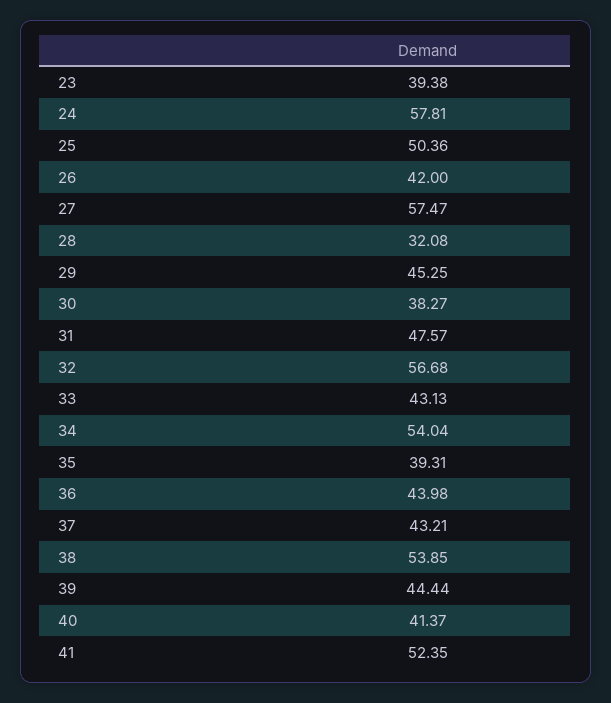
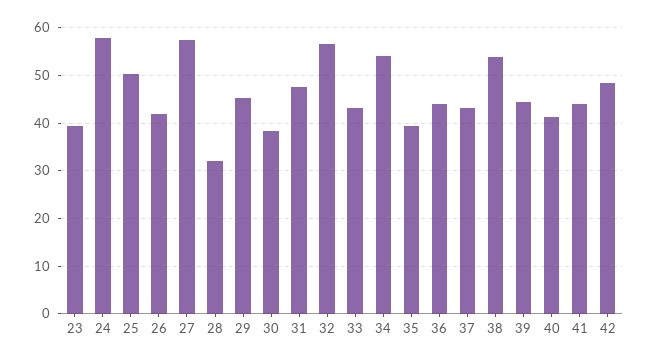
  {
    "23": 39.38,
    "24": 57.81,
    "25": 50.36,
    "26": 42,
    "27": 57.47,
    "28": 32.08,
    "29": 45.25,
    "30": 38.27,
    "31": 47.57,
    "32": 56.68,
    "33": 43.13,
    "34": 54.04,
    "35": 39.31,
    "36": 43.98,
    "37": 43.21,
    "38": 53.85,
    "39": 44.44,
    "40": 41.37,
-   "41": 52.35
+   "41": 44,
+   "42": 48
  }

